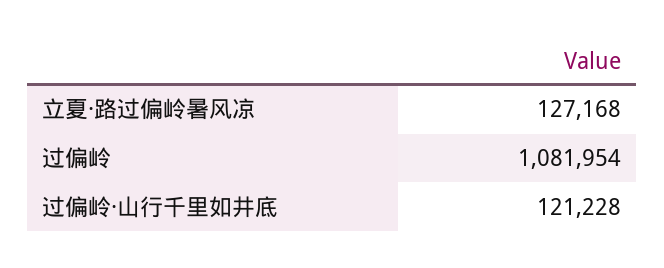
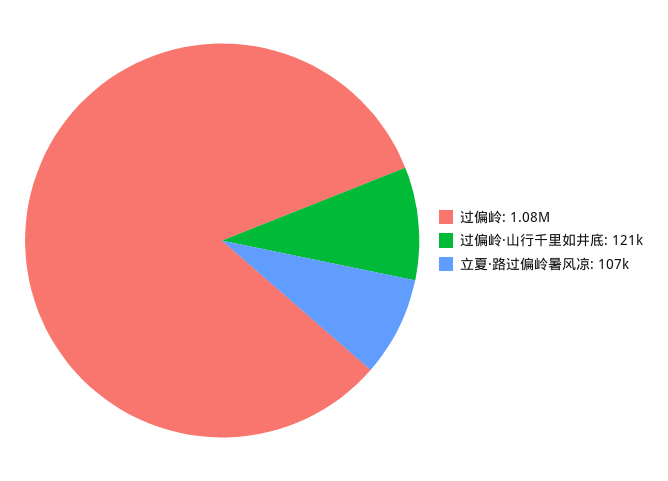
  {
-   "立夏·路过偏岭暑风凉": 127168,
+   "立夏·路过偏岭暑风凉": 107000,
    "过偏岭": 1081954,
    "过偏岭·山行千里如井底": 121228
  }

